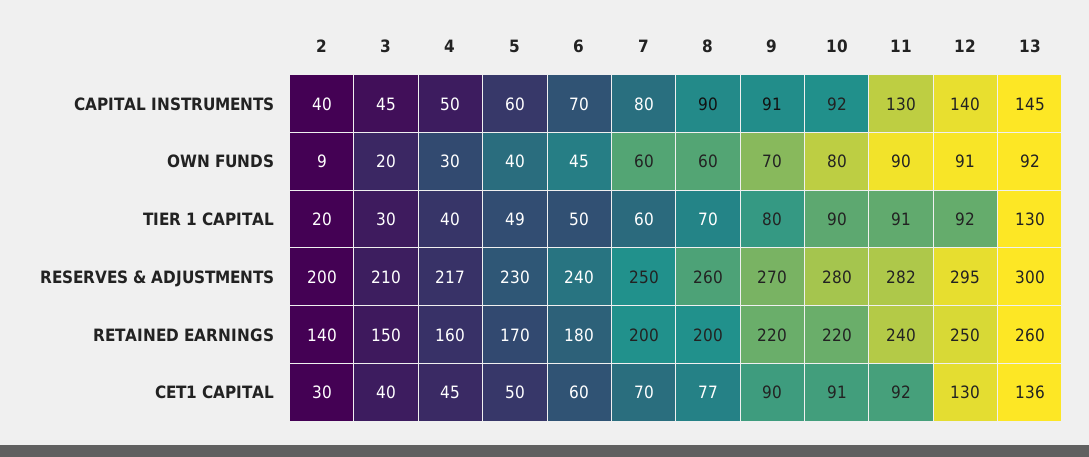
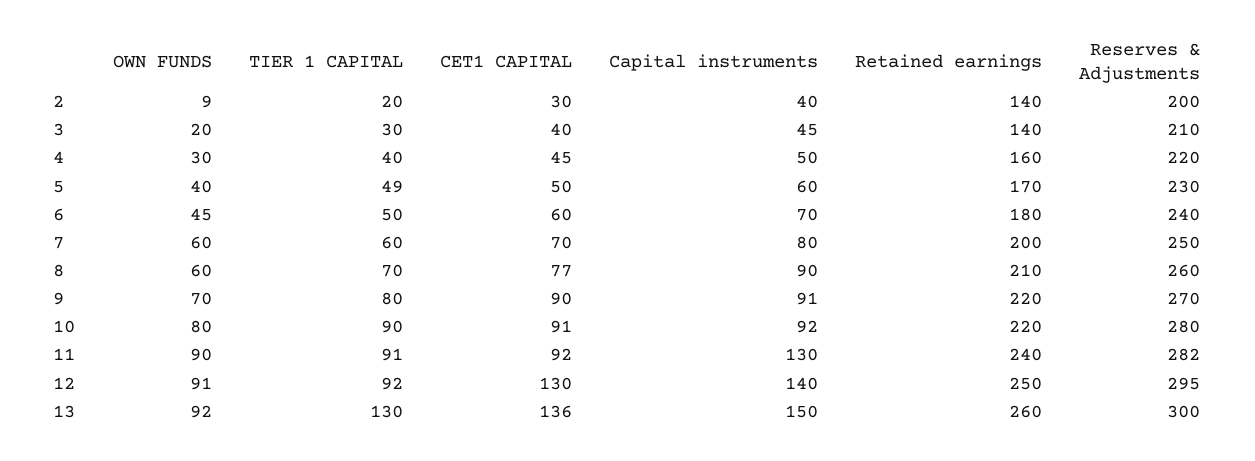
  {
    "2": {
      "CAPITAL INSTRUMENTS": 40,
      "OWN FUNDS": 9,
      "TIER 1 CAPITAL": 20,
      "RESERVES & ADJUSTMENTS": 200,
      "RETAINED EARNINGS": 140,
      "CET1 CAPITAL": 30
    },
    "3": {
      "CAPITAL INSTRUMENTS": 45,
      "OWN FUNDS": 20,
      "TIER 1 CAPITAL": 30,
      "RESERVES & ADJUSTMENTS": 210,
-     "RETAINED EARNINGS": 150,
+     "RETAINED EARNINGS": 140,
      "CET1 CAPITAL": 40
    },
    "4": {
      "CAPITAL INSTRUMENTS": 50,
      "OWN FUNDS": 30,
      "TIER 1 CAPITAL": 40,
-     "RESERVES & ADJUSTMENTS": 217,
+     "RESERVES & ADJUSTMENTS": 220,
      "RETAINED EARNINGS": 160,
      "CET1 CAPITAL": 45
    },
    "5": {
      "CAPITAL INSTRUMENTS": 60,
      "OWN FUNDS": 40,
      "TIER 1 CAPITAL": 49,
      "RESERVES & ADJUSTMENTS": 230,
      "RETAINED EARNINGS": 170,
      "CET1 CAPITAL": 50
    },
    "6": {
      "CAPITAL INSTRUMENTS": 70,
      "OWN FUNDS": 45,
      "TIER 1 CAPITAL": 50,
      "RESERVES & ADJUSTMENTS": 240,
      "RETAINED EARNINGS": 180,
      "CET1 CAPITAL": 60
    },
    "7": {
      "CAPITAL INSTRUMENTS": 80,
      "OWN FUNDS": 60,
      "TIER 1 CAPITAL": 60,
      "RESERVES & ADJUSTMENTS": 250,
      "RETAINED EARNINGS": 200,
      "CET1 CAPITAL": 70
    },
    "8": {
      "CAPITAL INSTRUMENTS": 90,
      "OWN FUNDS": 60,
      "TIER 1 CAPITAL": 70,
      "RESERVES & ADJUSTMENTS": 260,
-     "RETAINED EARNINGS": 200,
+     "RETAINED EARNINGS": 210,
      "CET1 CAPITAL": 77
    },
    "9": {
      "CAPITAL INSTRUMENTS": 91,
      "OWN FUNDS": 70,
      "TIER 1 CAPITAL": 80,
      "RESERVES & ADJUSTMENTS": 270,
      "RETAINED EARNINGS": 220,
      "CET1 CAPITAL": 90
    },
    "10": {
      "CAPITAL INSTRUMENTS": 92,
      "OWN FUNDS": 80,
      "TIER 1 CAPITAL": 90,
      "RESERVES & ADJUSTMENTS": 280,
      "RETAINED EARNINGS": 220,
      "CET1 CAPITAL": 91
    },
    "11": {
      "CAPITAL INSTRUMENTS": 130,
      "OWN FUNDS": 90,
      "TIER 1 CAPITAL": 91,
      "RESERVES & ADJUSTMENTS": 282,
      "RETAINED EARNINGS": 240,
      "CET1 CAPITAL": 92
    },
    "12": {
      "CAPITAL INSTRUMENTS": 140,
      "OWN FUNDS": 91,
      "TIER 1 CAPITAL": 92,
      "RESERVES & ADJUSTMENTS": 295,
      "RETAINED EARNINGS": 250,
      "CET1 CAPITAL": 130
    },
    "13": {
-     "CAPITAL INSTRUMENTS": 145,
+     "CAPITAL INSTRUMENTS": 150,
      "OWN FUNDS": 92,
      "TIER 1 CAPITAL": 130,
      "RESERVES & ADJUSTMENTS": 300,
      "RETAINED EARNINGS": 260,
      "CET1 CAPITAL": 136
    }
  }

